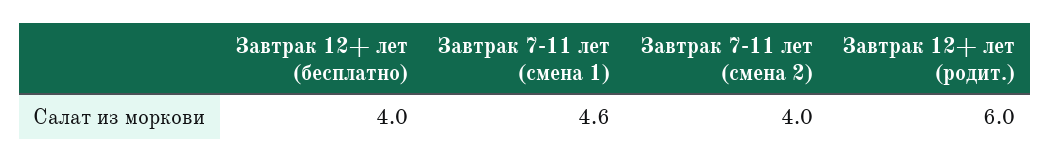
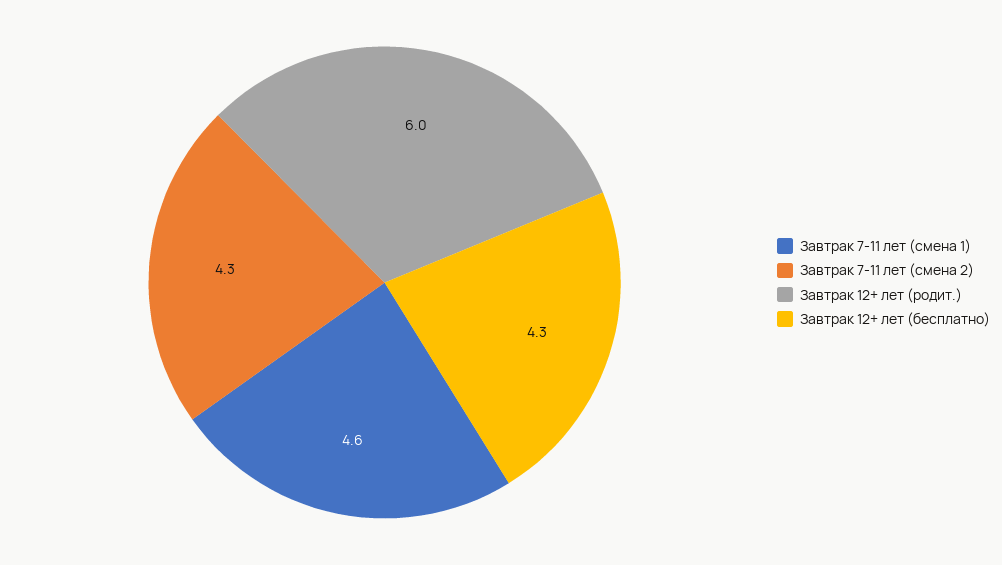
  {
-   "Завтрак 12+ лет (бесплатно)": 4,
+   "Завтрак 12+ лет (бесплатно)": 4.3,
    "Завтрак 7-11 лет (смена 1)": 4.6,
-   "Завтрак 7-11 лет (смена 2)": 4,
+   "Завтрак 7-11 лет (смена 2)": 4.3,
    "Завтрак 12+ лет (родит.)": 6
  }

